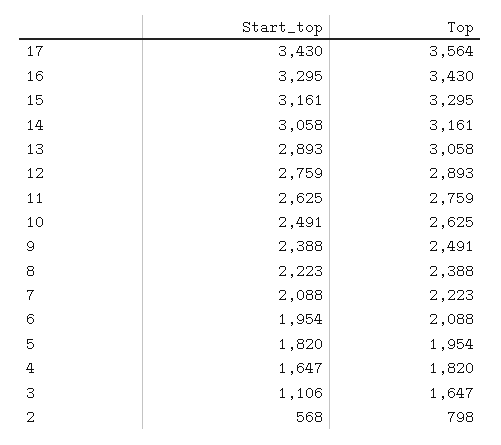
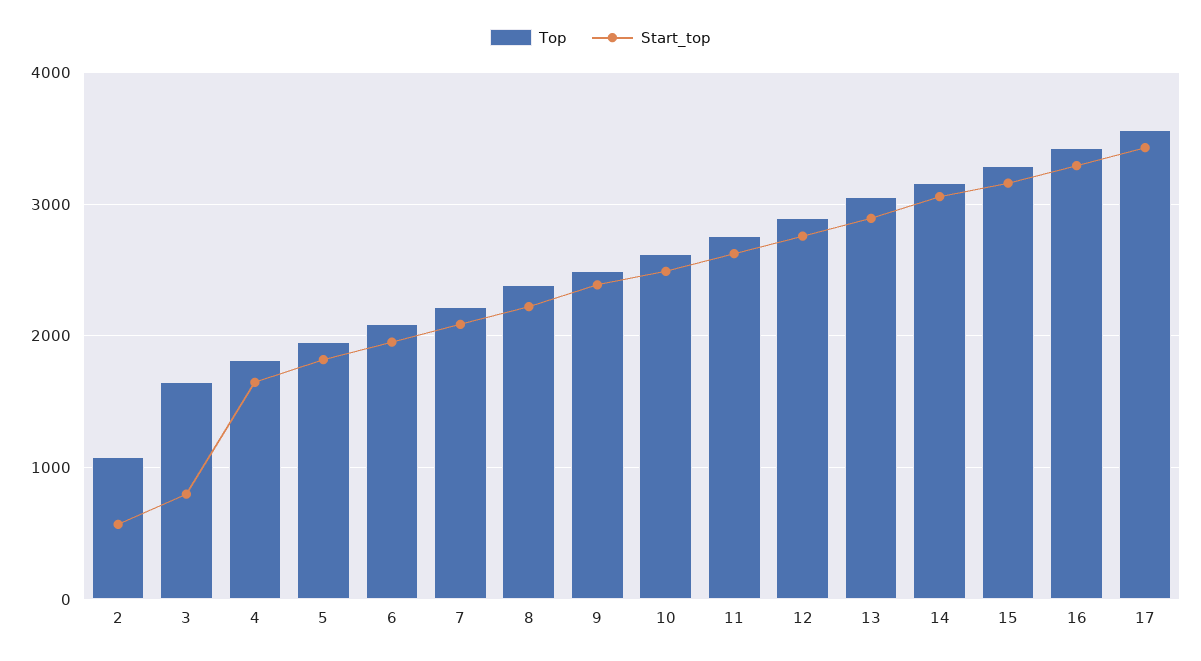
  {
    "Start_top": {
      "17": 3430,
      "16": 3295,
      "15": 3161,
      "14": 3058,
      "13": 2893,
      "12": 2759,
      "11": 2625,
      "10": 2491,
      "9": 2388,
      "8": 2223,
      "7": 2088,
      "6": 1954,
      "5": 1820,
      "4": 1647,
-     "3": 1106,
+     "3": 800,
      "2": 568
    },
    "Top": {
      "17": 3564,
      "16": 3430,
      "15": 3295,
      "14": 3161,
      "13": 3058,
      "12": 2893,
      "11": 2759,
      "10": 2625,
      "9": 2491,
      "8": 2388,
      "7": 2223,
      "6": 2088,
      "5": 1954,
      "4": 1820,
      "3": 1647,
-     "2": 798
+     "2": 1100
    }
  }

